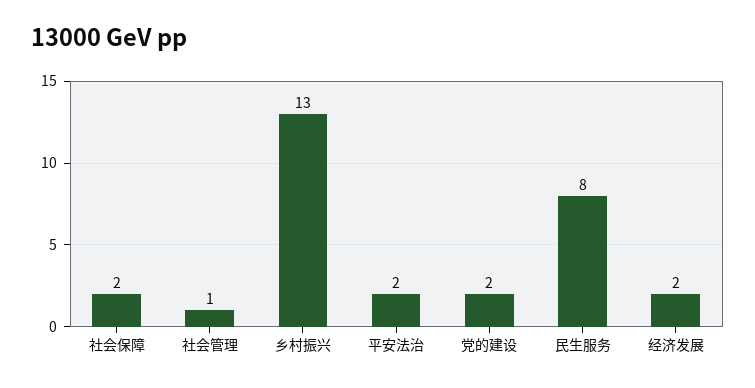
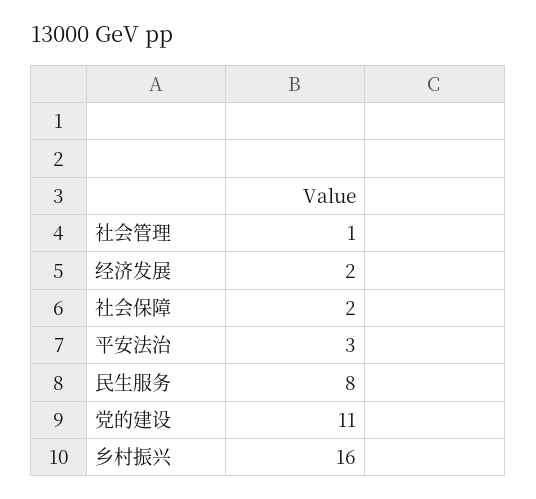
  {
    "社会保障": 2,
    "社会管理": 1,
-   "乡村振兴": 13,
+   "乡村振兴": 16,
-   "平安法治": 2,
+   "平安法治": 3,
-   "党的建设": 2,
+   "党的建设": 11,
    "民生服务": 8,
    "经济发展": 2
  }

